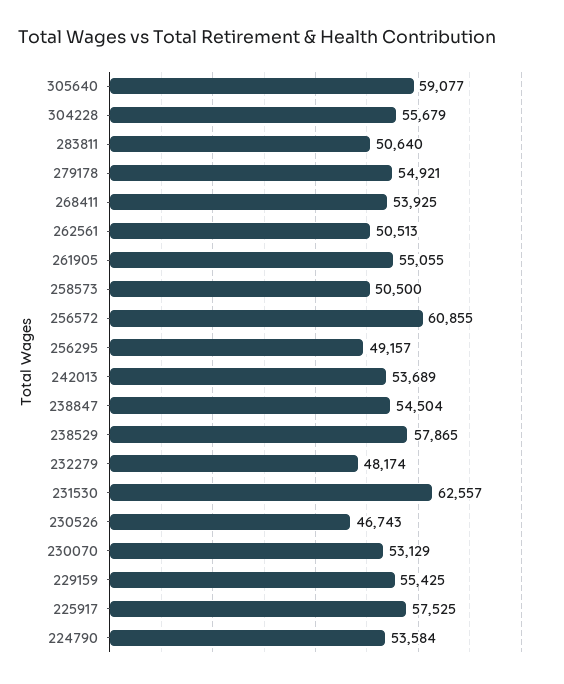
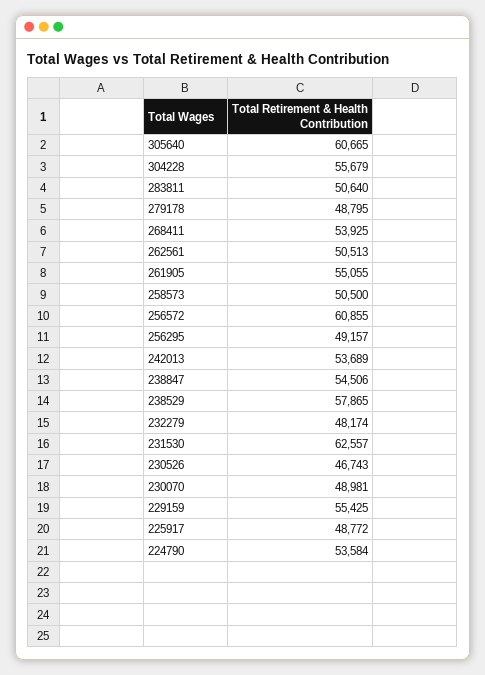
  {
-   "305640": 59077,
+   "305640": 60665,
    "304228": 55679,
    "283811": 50640,
-   "279178": 54921,
+   "279178": 48795,
    "268411": 53925,
    "262561": 50513,
    "261905": 55055,
    "258573": 50500,
    "256572": 60855,
    "256295": 49157,
    "242013": 53689,
-   "238847": 54504,
+   "238847": 54506,
    "238529": 57865,
    "232279": 48174,
    "231530": 62557,
    "230526": 46743,
-   "230070": 53129,
+   "230070": 48981,
    "229159": 55425,
-   "225917": 57525,
+   "225917": 48772,
    "224790": 53584
  }

